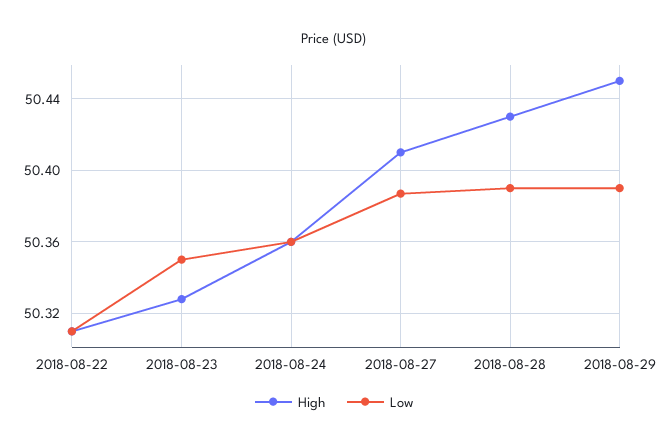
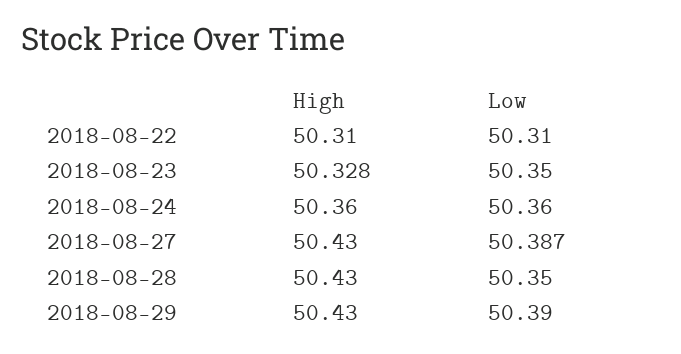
  {
    "High": {
      "2018-08-22": 50.31,
      "2018-08-23": 50.328,
      "2018-08-24": 50.36,
-     "2018-08-27": 50.41,
+     "2018-08-27": 50.43,
      "2018-08-28": 50.43,
-     "2018-08-29": 50.45
+     "2018-08-29": 50.43
    },
    "Low": {
      "2018-08-22": 50.31,
      "2018-08-23": 50.35,
      "2018-08-24": 50.36,
      "2018-08-27": 50.387,
-     "2018-08-28": 50.39,
+     "2018-08-28": 50.35,
      "2018-08-29": 50.39
    }
  }

